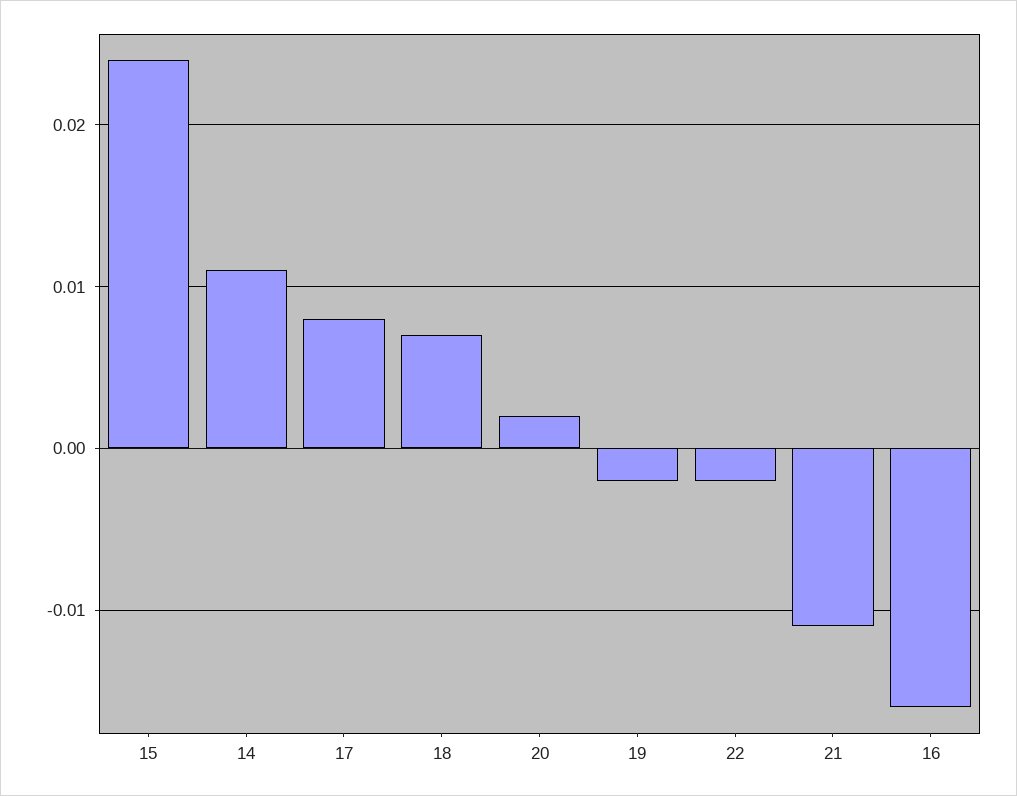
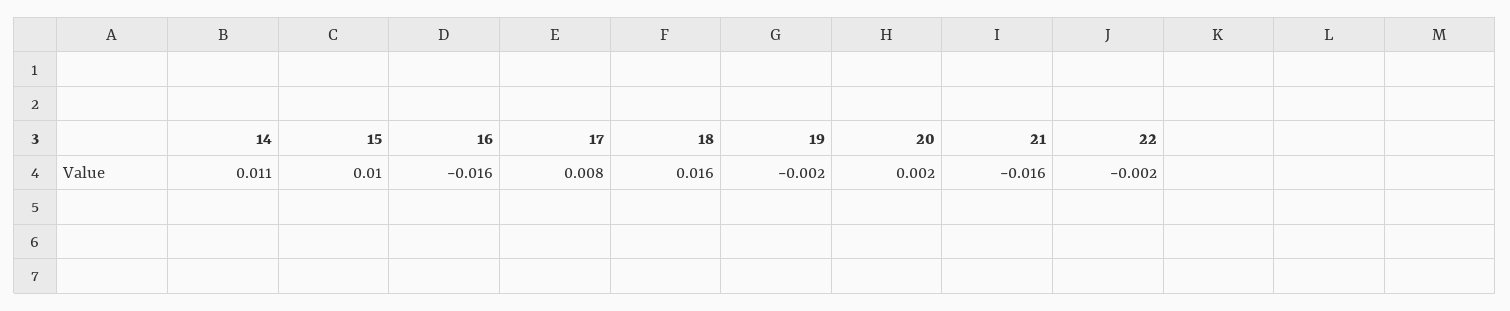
  {
-   "15": 0.024,
+   "15": 0.01,
    "14": 0.011,
    "17": 0.008,
-   "18": 0.007,
+   "18": 0.016,
    "20": 0.002,
    "19": -0.002,
    "22": -0.002,
-   "21": -0.011,
+   "21": -0.016,
    "16": -0.016
  }

